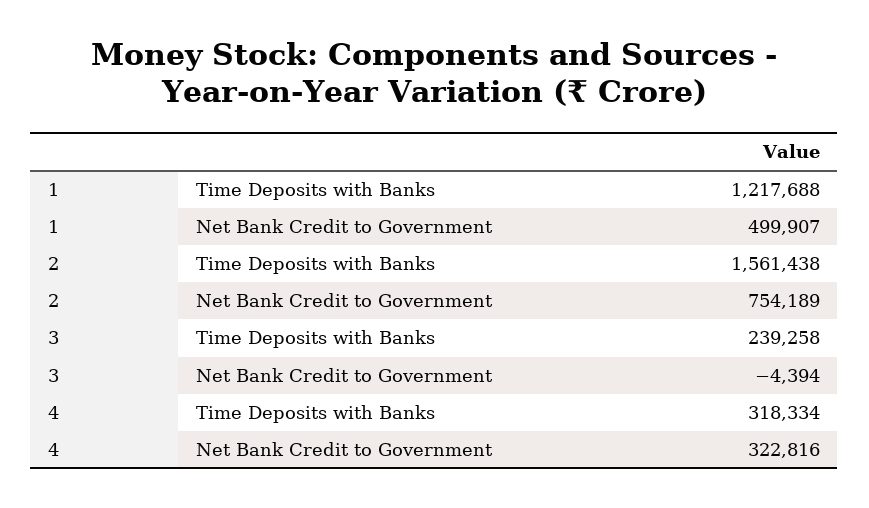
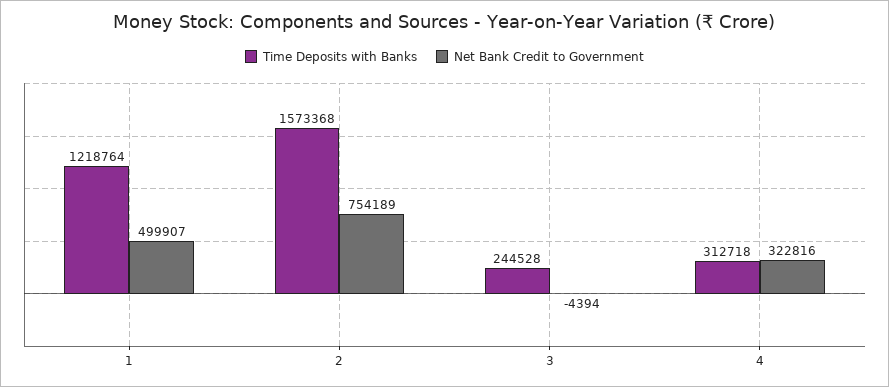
  {
    "Time Deposits with Banks": {
-     "1": 1217688,
+     "1": 1218764,
-     "2": 1561438,
+     "2": 1573368,
-     "3": 239258,
+     "3": 244528,
-     "4": 318334
+     "4": 312718
    },
    "Net Bank Credit to Government": {
      "1": 499907,
      "2": 754189,
      "3": -4394,
      "4": 322816
    }
  }

